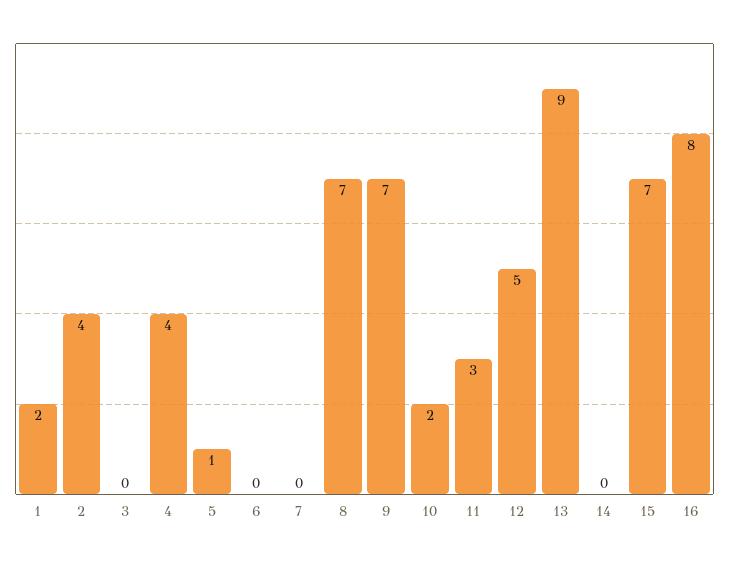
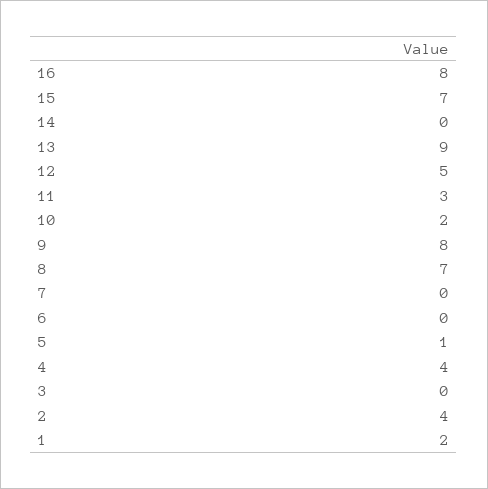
  {
    "1": 2,
    "2": 4,
    "3": 0,
    "4": 4,
    "5": 1,
    "6": 0,
    "7": 0,
    "8": 7,
-   "9": 7,
+   "9": 8,
    "10": 2,
    "11": 3,
    "12": 5,
    "13": 9,
    "14": 0,
    "15": 7,
    "16": 8
  }

